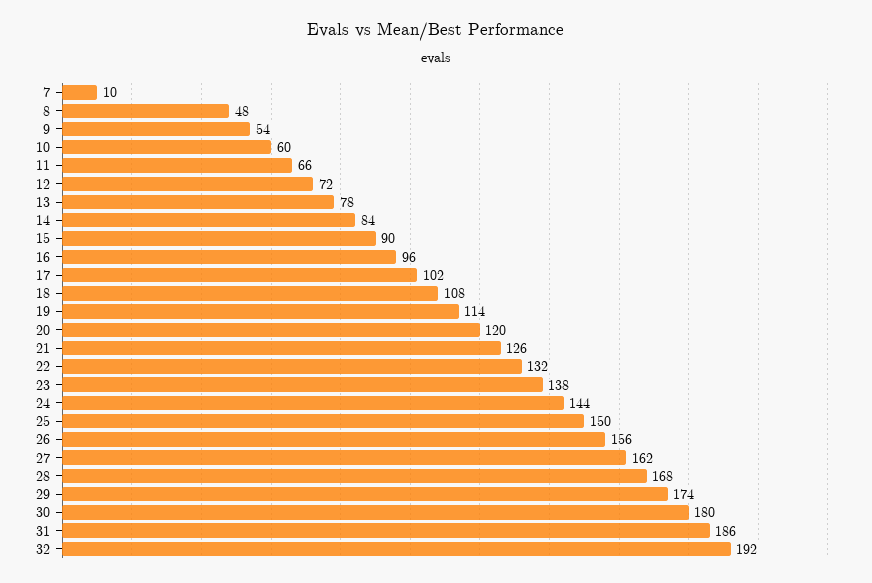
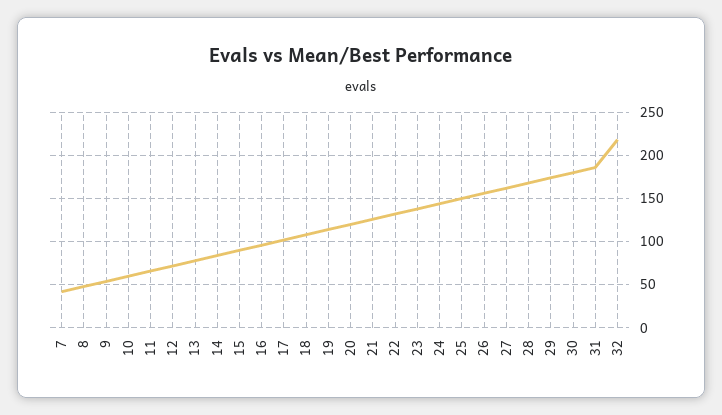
  {
-   "7": 10,
+   "7": 40,
    "8": 48,
    "9": 54,
    "10": 60,
    "11": 66,
    "12": 72,
    "13": 78,
    "14": 84,
    "15": 90,
    "16": 96,
    "17": 102,
    "18": 108,
    "19": 114,
    "20": 120,
    "21": 126,
    "22": 132,
    "23": 138,
    "24": 144,
    "25": 150,
    "26": 156,
    "27": 162,
    "28": 168,
    "29": 174,
    "30": 180,
    "31": 186,
-   "32": 192
+   "32": 220
  }

